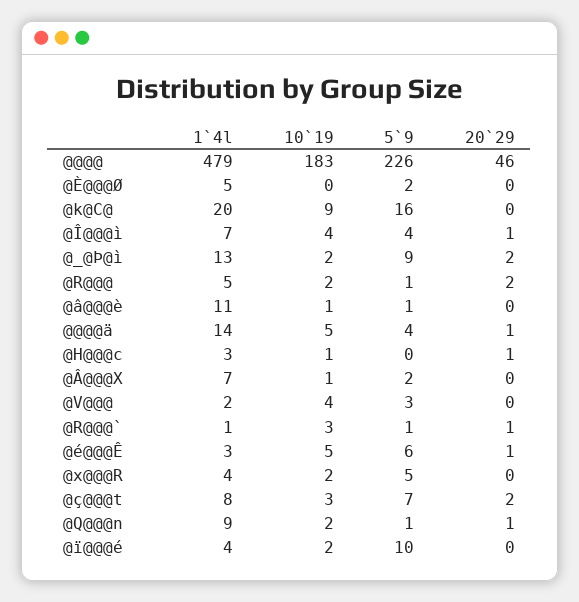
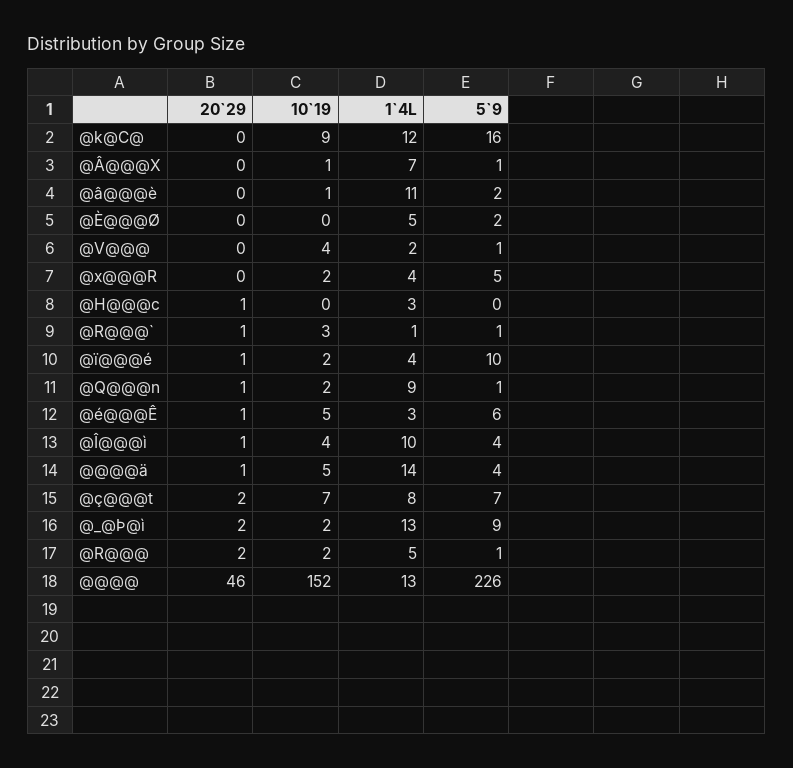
  {
    "1`4l": {
-     "@@@@": 479,
+     "@@@@": 13,
      "@È@@@Ø": 5,
-     "@k@C@": 20,
+     "@k@C@": 12,
-     "@Î@@@ì": 7,
+     "@Î@@@ì": 10,
      "@_@Þ@ì": 13,
      "@R@@@": 5,
      "@â@@@è": 11,
      "@@@@ä": 14,
      "@H@@@c": 3,
      "@Â@@@X": 7,
      "@V@@@": 2,
      "@R@@@`": 1,
      "@é@@@Ê": 3,
      "@x@@@R": 4,
      "@ç@@@t": 8,
      "@Q@@@n": 9,
      "@ï@@@é": 4
    },
    "10`19": {
-     "@@@@": 183,
+     "@@@@": 152,
      "@È@@@Ø": 0,
      "@k@C@": 9,
      "@Î@@@ì": 4,
      "@_@Þ@ì": 2,
      "@R@@@": 2,
      "@â@@@è": 1,
      "@@@@ä": 5,
-     "@H@@@c": 1,
+     "@H@@@c": 0,
      "@Â@@@X": 1,
      "@V@@@": 4,
      "@R@@@`": 3,
      "@é@@@Ê": 5,
      "@x@@@R": 2,
-     "@ç@@@t": 3,
+     "@ç@@@t": 7,
      "@Q@@@n": 2,
      "@ï@@@é": 2
    },
    "5`9": {
      "@@@@": 226,
      "@È@@@Ø": 2,
      "@k@C@": 16,
      "@Î@@@ì": 4,
      "@_@Þ@ì": 9,
      "@R@@@": 1,
-     "@â@@@è": 1,
+     "@â@@@è": 2,
      "@@@@ä": 4,
      "@H@@@c": 0,
-     "@Â@@@X": 2,
+     "@Â@@@X": 1,
-     "@V@@@": 3,
+     "@V@@@": 1,
      "@R@@@`": 1,
      "@é@@@Ê": 6,
      "@x@@@R": 5,
      "@ç@@@t": 7,
      "@Q@@@n": 1,
      "@ï@@@é": 10
    },
    "20`29": {
      "@@@@": 46,
      "@È@@@Ø": 0,
      "@k@C@": 0,
      "@Î@@@ì": 1,
      "@_@Þ@ì": 2,
      "@R@@@": 2,
      "@â@@@è": 0,
      "@@@@ä": 1,
      "@H@@@c": 1,
      "@Â@@@X": 0,
      "@V@@@": 0,
      "@R@@@`": 1,
      "@é@@@Ê": 1,
      "@x@@@R": 0,
      "@ç@@@t": 2,
      "@Q@@@n": 1,
-     "@ï@@@é": 0
+     "@ï@@@é": 1
    }
  }

